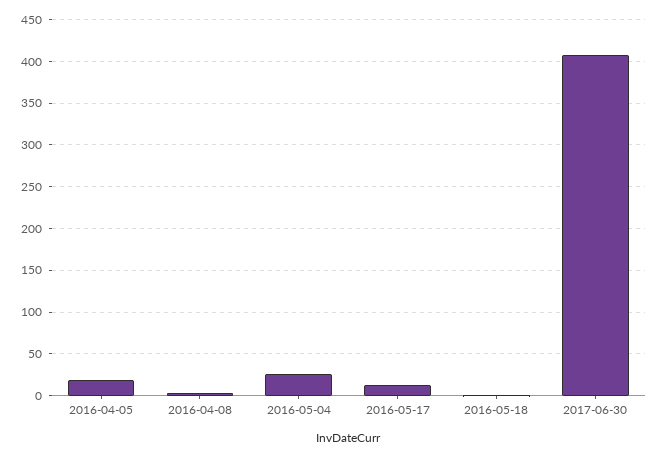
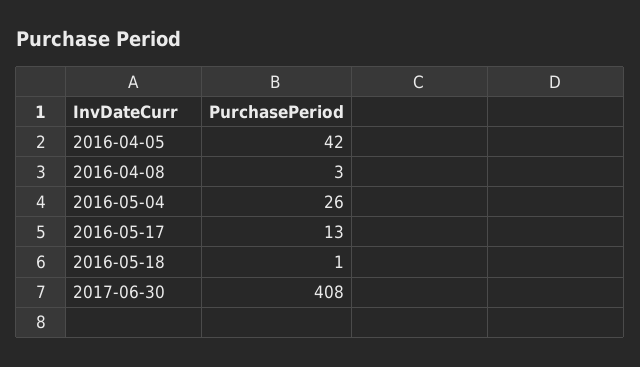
  {
-   "2016-04-05": 20,
+   "2016-04-05": 42,
    "2016-04-08": 3,
    "2016-05-04": 26,
    "2016-05-17": 13,
    "2016-05-18": 1,
    "2017-06-30": 408
  }

